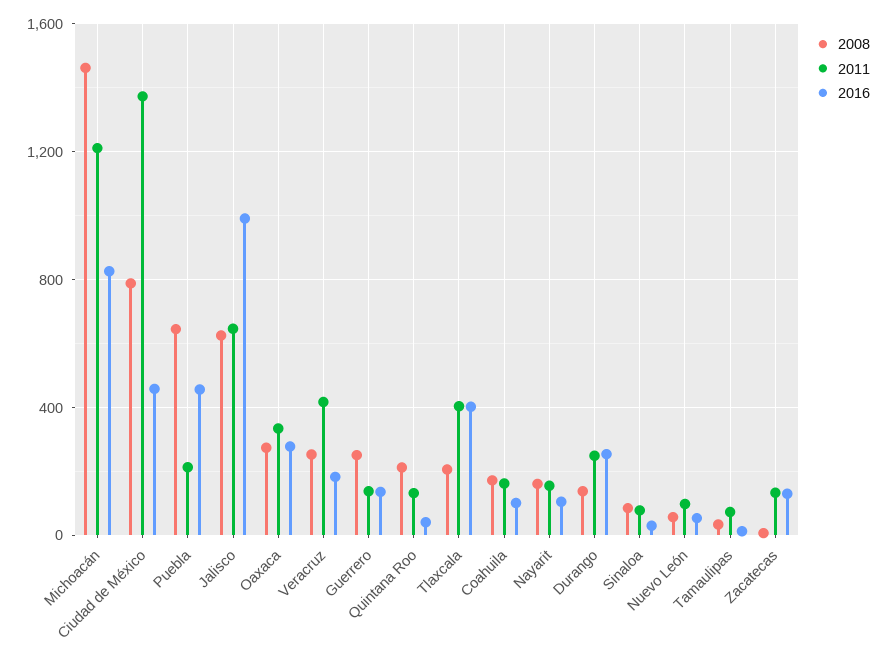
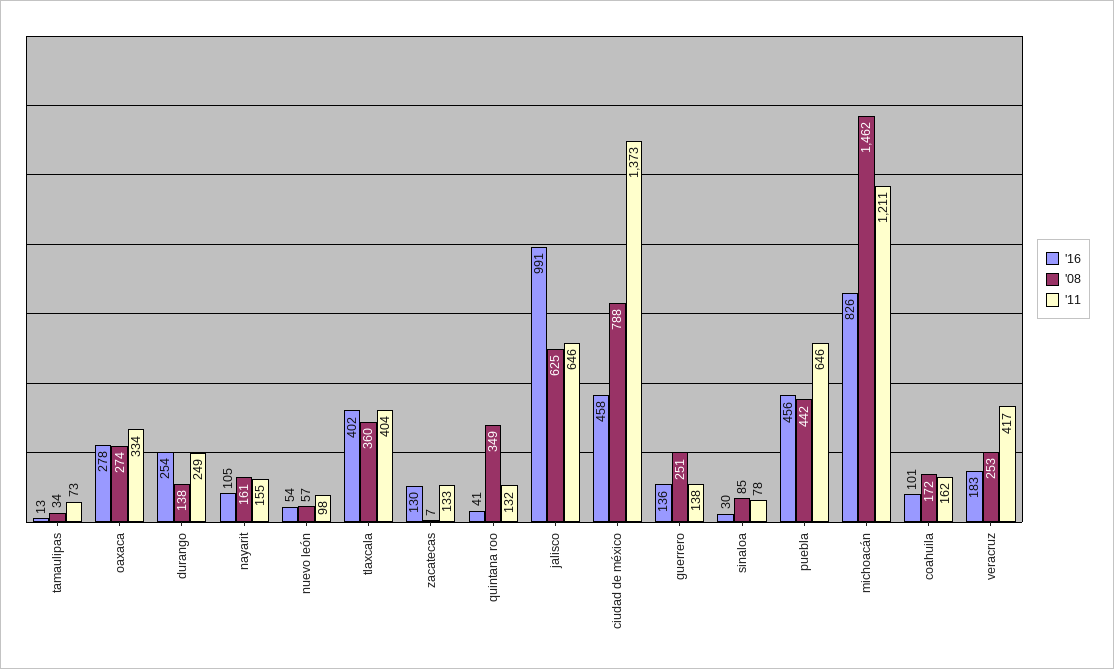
  {
    "2008": {
      "Michoacán": 1462,
      "Ciudad de México": 788,
-     "Puebla": 650,
+     "Puebla": 442,
      "Jalisco": 625,
      "Oaxaca": 274,
      "Veracruz": 253,
      "Guerrero": 251,
-     "Quintana Roo": 200,
+     "Quintana Roo": 349,
-     "Tlaxcala": 200,
+     "Tlaxcala": 360,
      "Coahuila": 172,
      "Nayarit": 161,
      "Durango": 138,
      "Sinaloa": 85,
      "Nuevo León": 57,
      "Tamaulipas": 34,
      "Zacatecas": 7
    },
    "2011": {
      "Michoacán": 1211,
      "Ciudad de México": 1373,
-     "Puebla": 200,
+     "Puebla": 646,
      "Jalisco": 646,
      "Oaxaca": 334,
      "Veracruz": 417,
      "Guerrero": 138,
      "Quintana Roo": 132,
      "Tlaxcala": 404,
      "Coahuila": 162,
      "Nayarit": 155,
      "Durango": 249,
      "Sinaloa": 78,
      "Nuevo León": 98,
      "Tamaulipas": 73,
      "Zacatecas": 133
    },
    "2016": {
      "Michoacán": 826,
      "Ciudad de México": 458,
      "Puebla": 456,
      "Jalisco": 991,
      "Oaxaca": 278,
      "Veracruz": 183,
      "Guerrero": 136,
      "Quintana Roo": 41,
      "Tlaxcala": 402,
      "Coahuila": 101,
      "Nayarit": 105,
      "Durango": 254,
      "Sinaloa": 30,
      "Nuevo León": 54,
      "Tamaulipas": 13,
      "Zacatecas": 130
    }
  }

